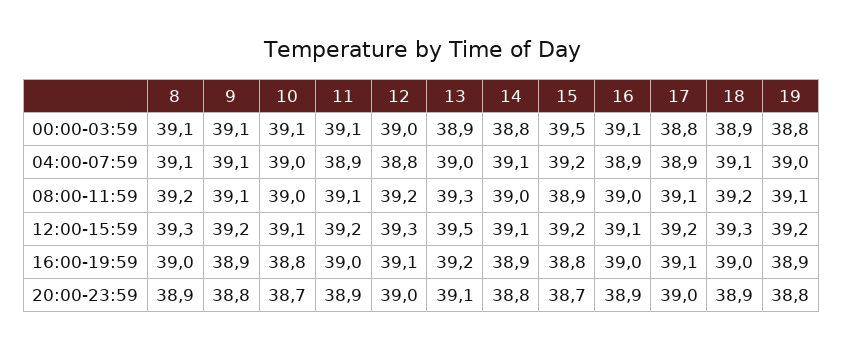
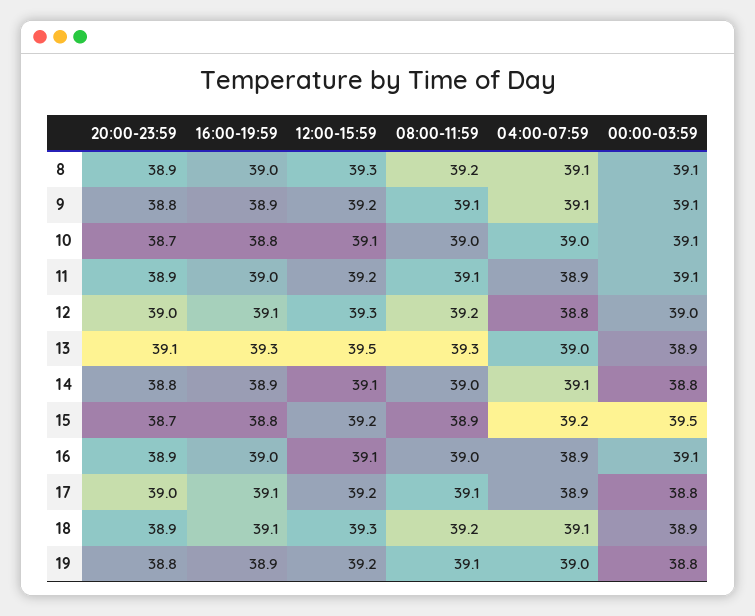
  {
    "8": {
      "00:00-03:59": 39.1,
      "04:00-07:59": 39.1,
      "08:00-11:59": 39.2,
      "12:00-15:59": 39.3,
      "16:00-19:59": 39,
      "20:00-23:59": 38.9
    },
    "9": {
      "00:00-03:59": 39.1,
      "04:00-07:59": 39.1,
      "08:00-11:59": 39.1,
      "12:00-15:59": 39.2,
      "16:00-19:59": 38.9,
      "20:00-23:59": 38.8
    },
    "10": {
      "00:00-03:59": 39.1,
      "04:00-07:59": 39,
      "08:00-11:59": 39,
      "12:00-15:59": 39.1,
      "16:00-19:59": 38.8,
      "20:00-23:59": 38.7
    },
    "11": {
      "00:00-03:59": 39.1,
      "04:00-07:59": 38.9,
      "08:00-11:59": 39.1,
      "12:00-15:59": 39.2,
      "16:00-19:59": 39,
      "20:00-23:59": 38.9
    },
    "12": {
      "00:00-03:59": 39,
      "04:00-07:59": 38.8,
      "08:00-11:59": 39.2,
      "12:00-15:59": 39.3,
      "16:00-19:59": 39.1,
      "20:00-23:59": 39
    },
    "13": {
      "00:00-03:59": 38.9,
      "04:00-07:59": 39,
      "08:00-11:59": 39.3,
      "12:00-15:59": 39.5,
-     "16:00-19:59": 39.2,
+     "16:00-19:59": 39.3,
      "20:00-23:59": 39.1
    },
    "14": {
      "00:00-03:59": 38.8,
      "04:00-07:59": 39.1,
      "08:00-11:59": 39,
      "12:00-15:59": 39.1,
      "16:00-19:59": 38.9,
      "20:00-23:59": 38.8
    },
    "15": {
      "00:00-03:59": 39.5,
      "04:00-07:59": 39.2,
      "08:00-11:59": 38.9,
      "12:00-15:59": 39.2,
      "16:00-19:59": 38.8,
      "20:00-23:59": 38.7
    },
    "16": {
      "00:00-03:59": 39.1,
      "04:00-07:59": 38.9,
      "08:00-11:59": 39,
      "12:00-15:59": 39.1,
      "16:00-19:59": 39,
      "20:00-23:59": 38.9
    },
    "17": {
      "00:00-03:59": 38.8,
      "04:00-07:59": 38.9,
      "08:00-11:59": 39.1,
      "12:00-15:59": 39.2,
      "16:00-19:59": 39.1,
      "20:00-23:59": 39
    },
    "18": {
      "00:00-03:59": 38.9,
      "04:00-07:59": 39.1,
      "08:00-11:59": 39.2,
      "12:00-15:59": 39.3,
-     "16:00-19:59": 39,
+     "16:00-19:59": 39.1,
      "20:00-23:59": 38.9
    },
    "19": {
      "00:00-03:59": 38.8,
      "04:00-07:59": 39,
      "08:00-11:59": 39.1,
      "12:00-15:59": 39.2,
      "16:00-19:59": 38.9,
      "20:00-23:59": 38.8
    }
  }

